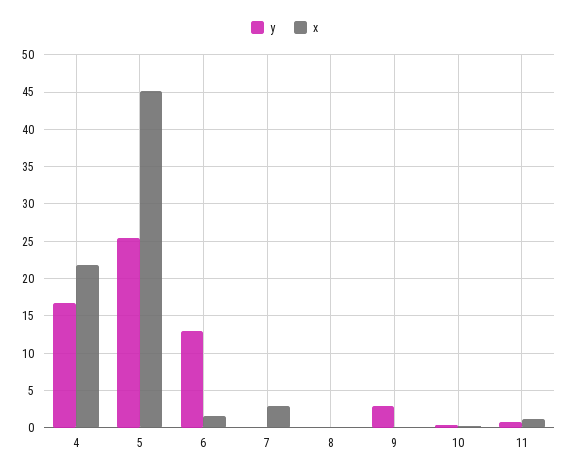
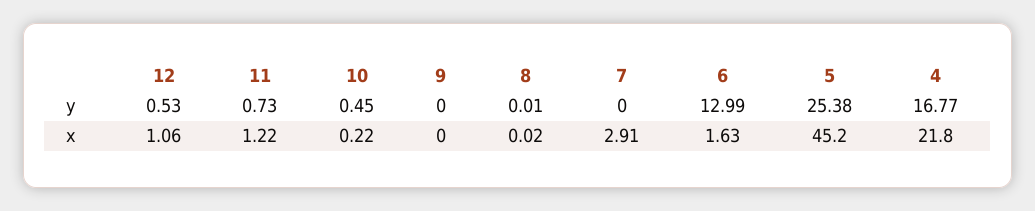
  {
    "y": {
      "4": 16.77,
      "5": 25.38,
      "6": 12.99,
      "7": 0,
      "8": 0.01,
-     "9": 3,
+     "9": 0,
      "10": 0.45,
-     "11": 0.73
+     "11": 0.73,
+     "12": 0.53
    },
    "x": {
      "4": 21.8,
      "5": 45.2,
      "6": 1.63,
      "7": 2.91,
      "8": 0.02,
      "9": 0,
      "10": 0.22,
-     "11": 1.22
+     "11": 1.22,
+     "12": 1.06
    }
  }

